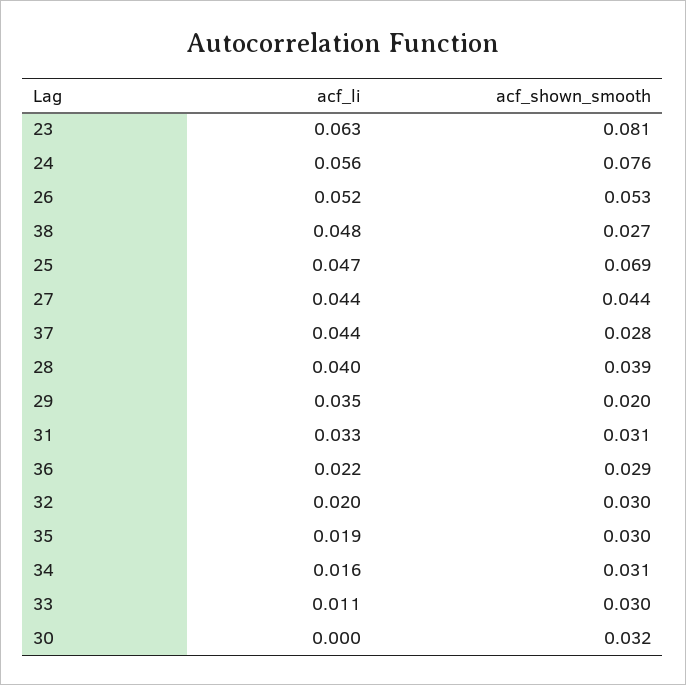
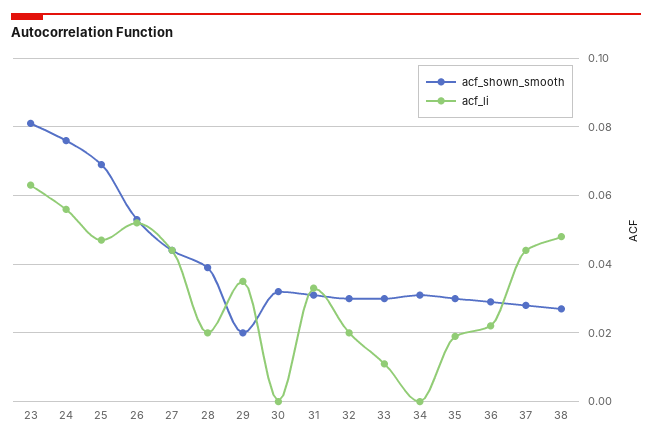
  {
    "acf_li": {
      "23": 0.063,
      "24": 0.056,
      "26": 0.052,
      "38": 0.048,
      "25": 0.047,
      "27": 0.044,
      "37": 0.044,
-     "28": 0.04,
+     "28": 0.02,
      "29": 0.035,
      "31": 0.033,
      "36": 0.022,
      "32": 0.02,
      "35": 0.019,
-     "34": 0.016,
+     "34": 0,
      "33": 0.011,
      "30": 0
    },
    "acf_shown_smooth": {
      "23": 0.081,
      "24": 0.076,
      "26": 0.053,
      "38": 0.027,
      "25": 0.069,
      "27": 0.044,
      "37": 0.028,
      "28": 0.039,
      "29": 0.02,
      "31": 0.031,
      "36": 0.029,
      "32": 0.03,
      "35": 0.03,
      "34": 0.031,
      "33": 0.03,
      "30": 0.032
    }
  }

